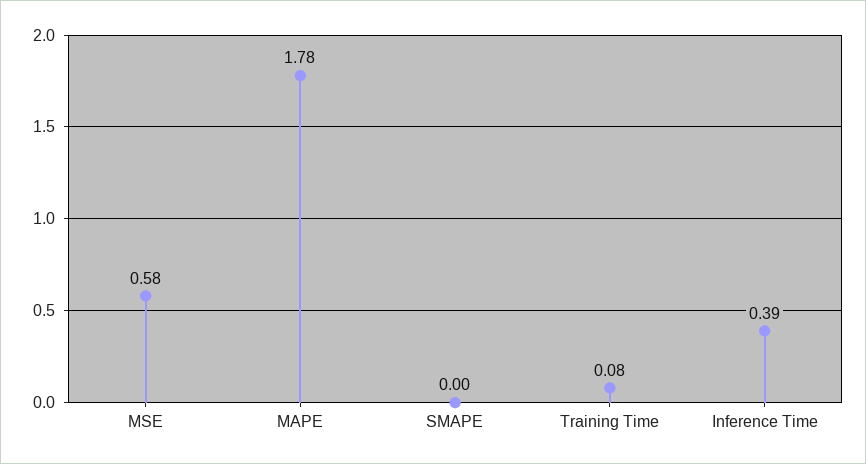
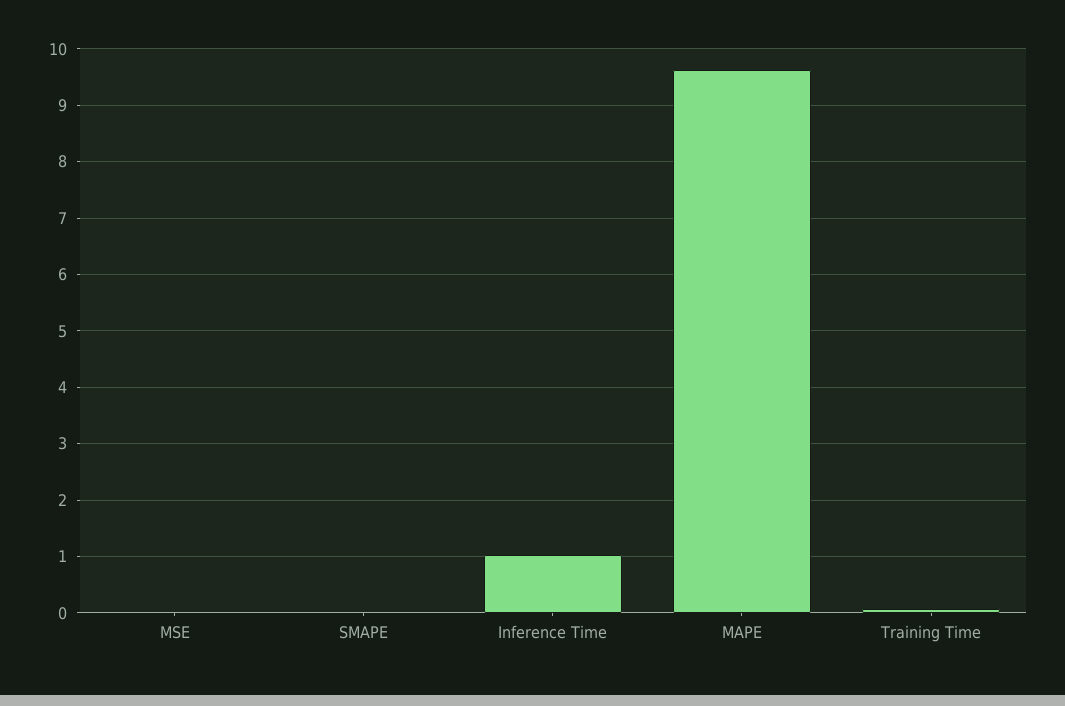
  {
-   "MSE": 0.58,
+   "MSE": 0,
-   "MAPE": 1.78,
+   "MAPE": 9.6,
    "SMAPE": 0,
    "Training Time": 0.08,
-   "Inference Time": 0.39
+   "Inference Time": 1
  }

